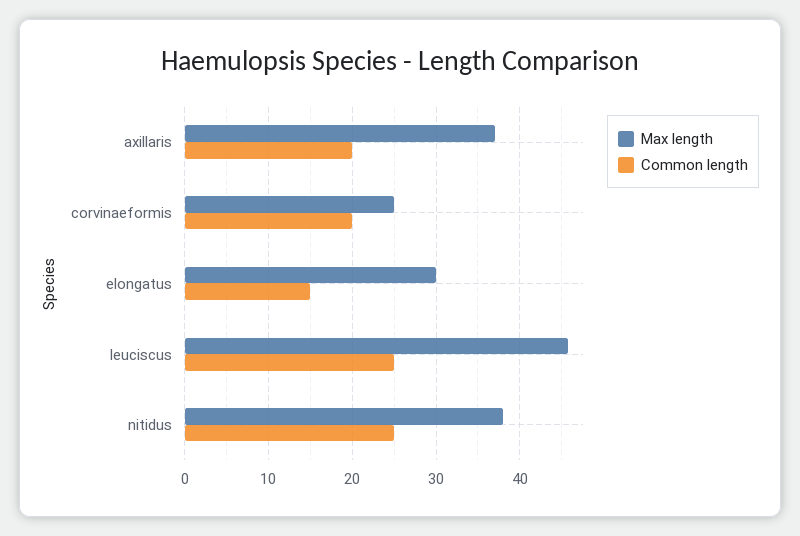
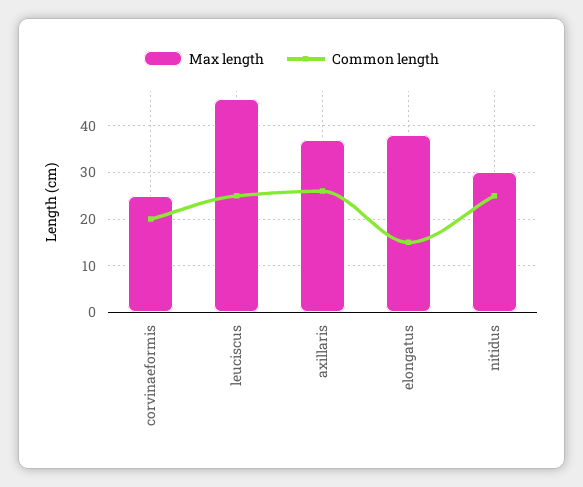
  {
    "Max length": {
      "axillaris": 37,
      "corvinaeformis": 25,
-     "elongatus": 30,
+     "elongatus": 38,
      "leuciscus": 46,
-     "nitidus": 38
+     "nitidus": 30
    },
    "Common length": {
-     "axillaris": 20,
+     "axillaris": 26,
      "corvinaeformis": 20,
      "elongatus": 15,
      "leuciscus": 25,
      "nitidus": 25
    }
  }

